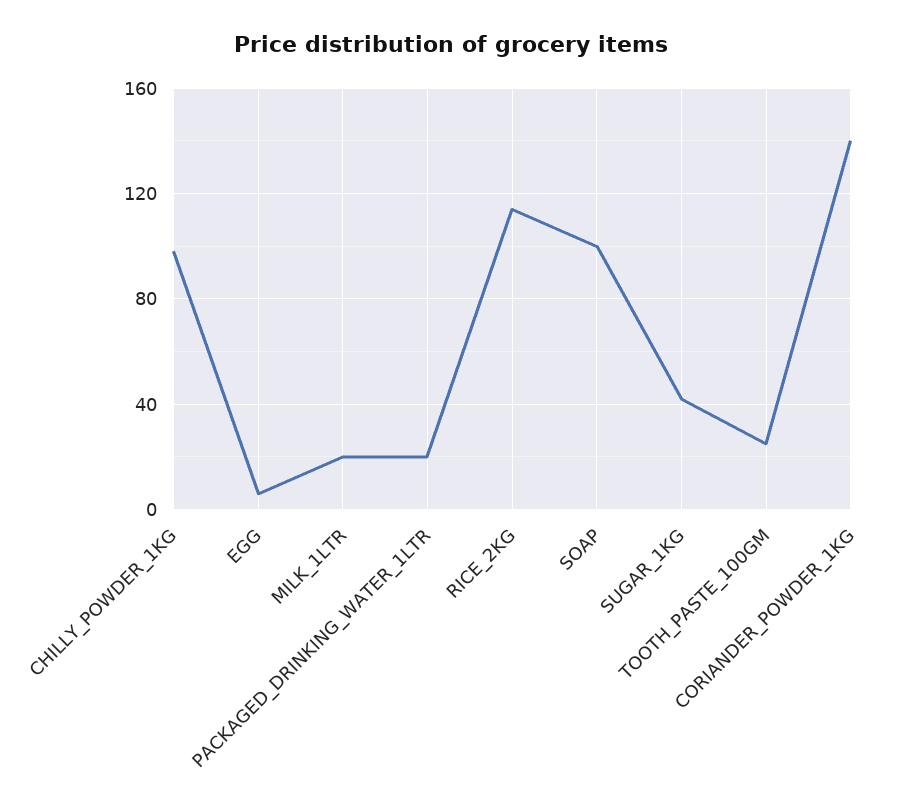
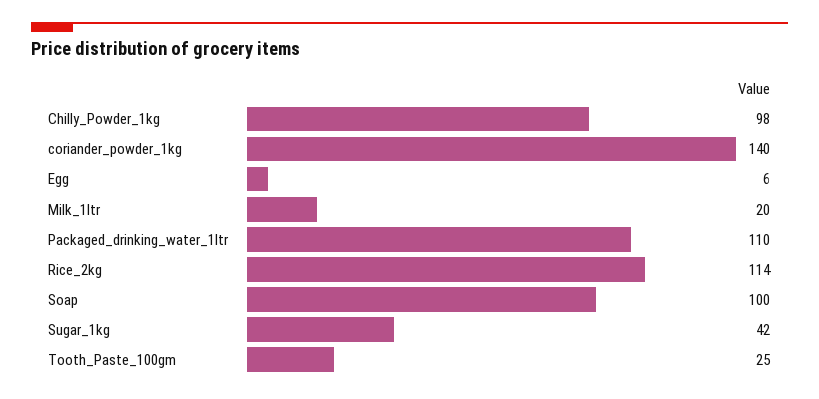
  {
    "CHILLY_POWDER_1KG": 98,
    "EGG": 6,
    "MILK_1LTR": 20,
-   "PACKAGED_DRINKING_WATER_1LTR": 20,
+   "PACKAGED_DRINKING_WATER_1LTR": 110,
    "RICE_2KG": 114,
    "SOAP": 100,
    "SUGAR_1KG": 42,
    "TOOTH_PASTE_100GM": 25,
    "CORIANDER_POWDER_1KG": 140
  }

